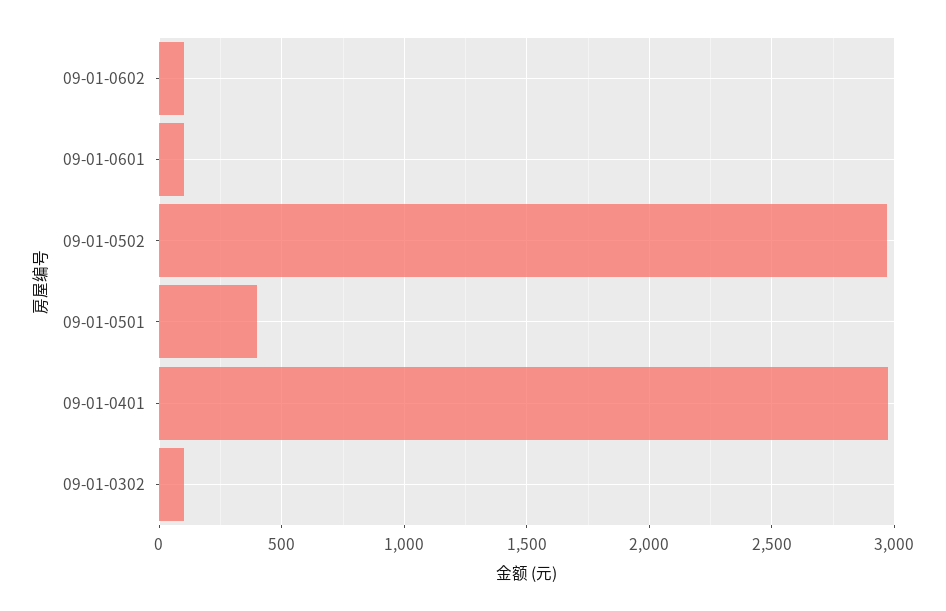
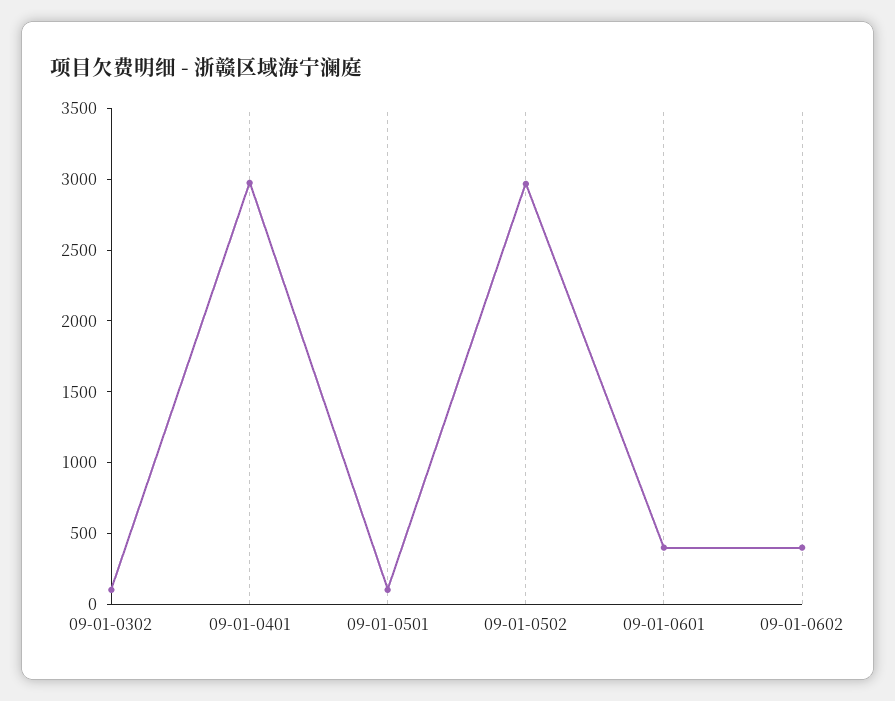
  {
-   "09-01-0602": 100,
+   "09-01-0602": 400,
-   "09-01-0601": 100,
+   "09-01-0601": 400,
    "09-01-0502": 2950,
-   "09-01-0501": 400,
+   "09-01-0501": 100,
    "09-01-0401": 2950,
    "09-01-0302": 100
  }

